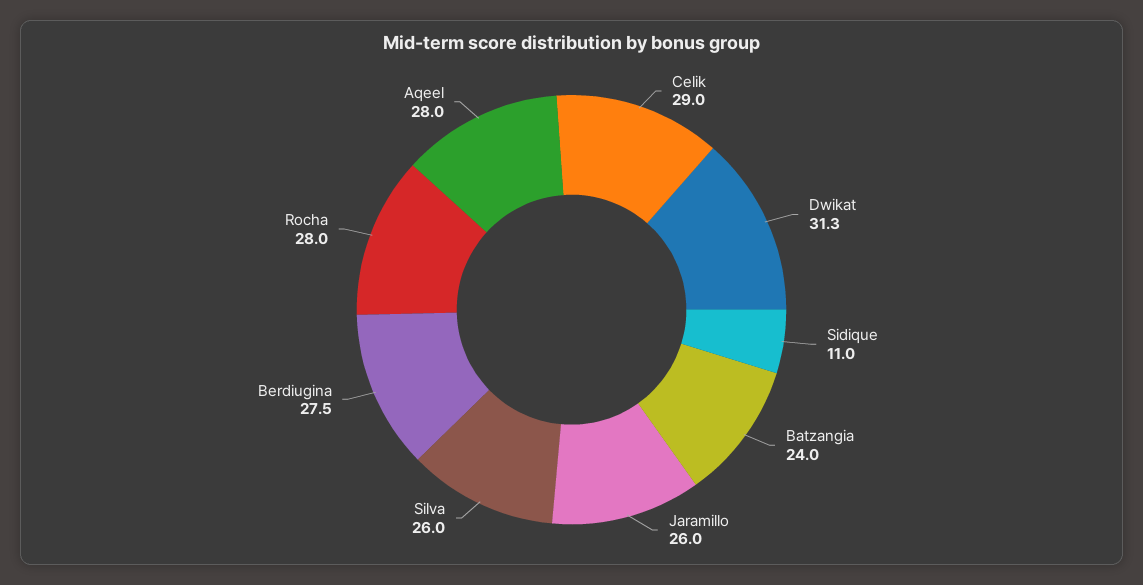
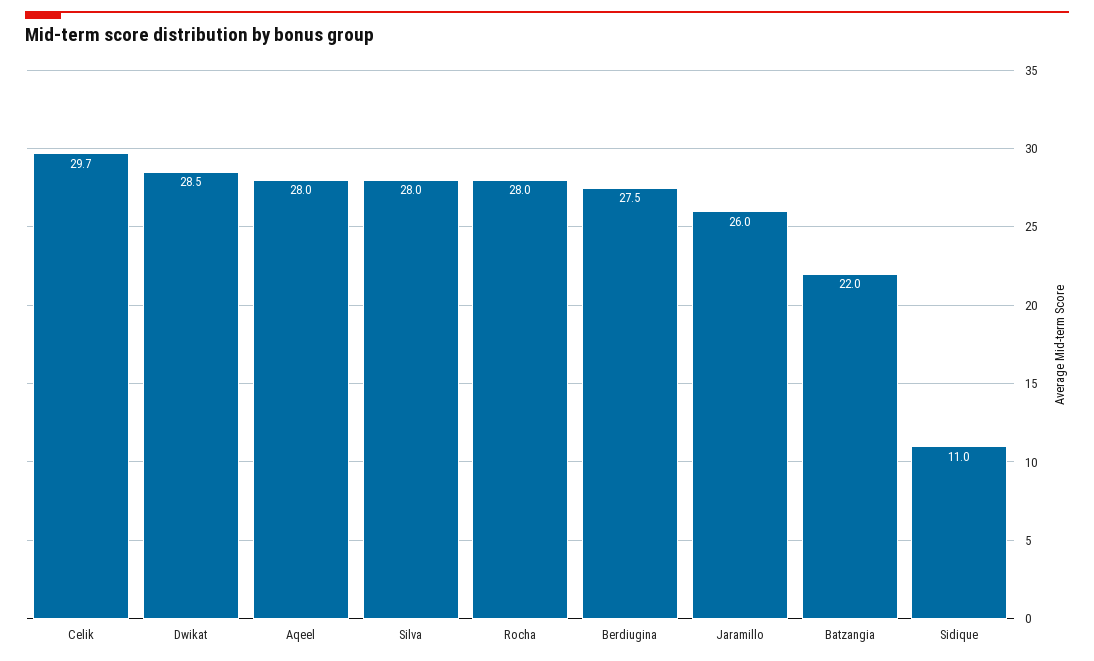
  {
-   "Celik": 29,
+   "Celik": 29.7,
-   "Dwikat": 31.3,
+   "Dwikat": 28.5,
    "Sidique": 11,
-   "Batzangia": 24,
+   "Batzangia": 22,
    "Jaramillo": 26,
-   "Silva": 26,
+   "Silva": 28,
    "Berdiugina": 27.5,
    "Rocha": 28,
    "Aqeel": 28
  }

